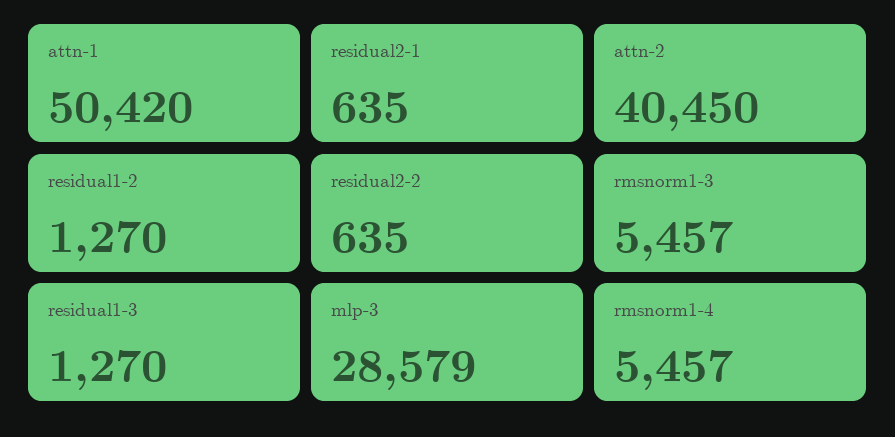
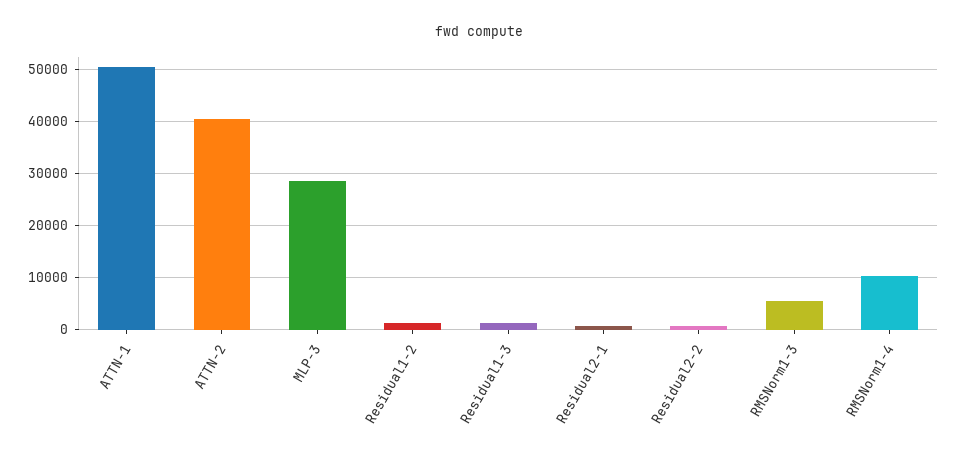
  {
    "attn-1": 50420,
    "residual2-1": 635,
    "attn-2": 40450,
    "residual1-2": 1270,
    "residual2-2": 635,
    "rmsnorm1-3": 5457,
    "residual1-3": 1270,
    "mlp-3": 28579,
-   "rmsnorm1-4": 5457
+   "rmsnorm1-4": 10000
  }

